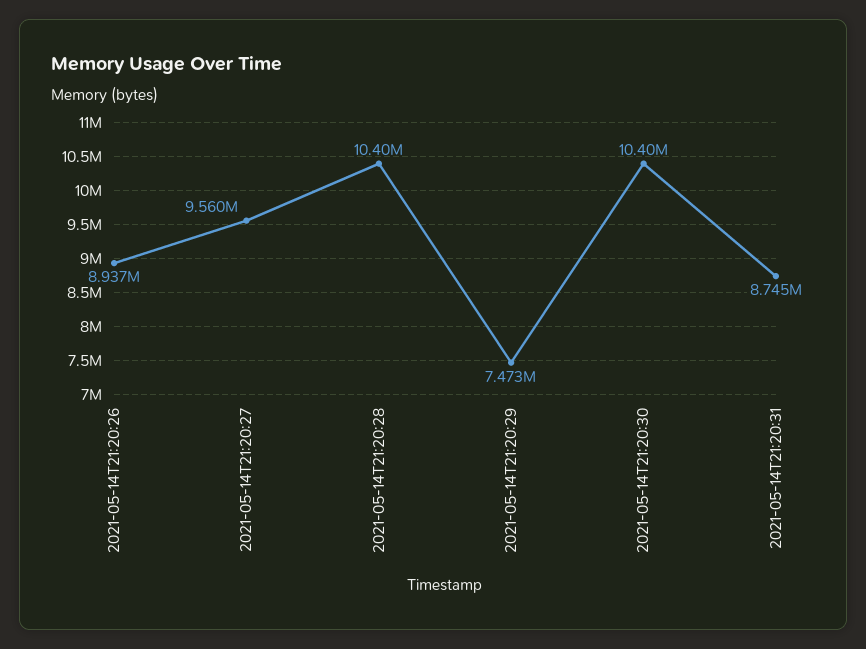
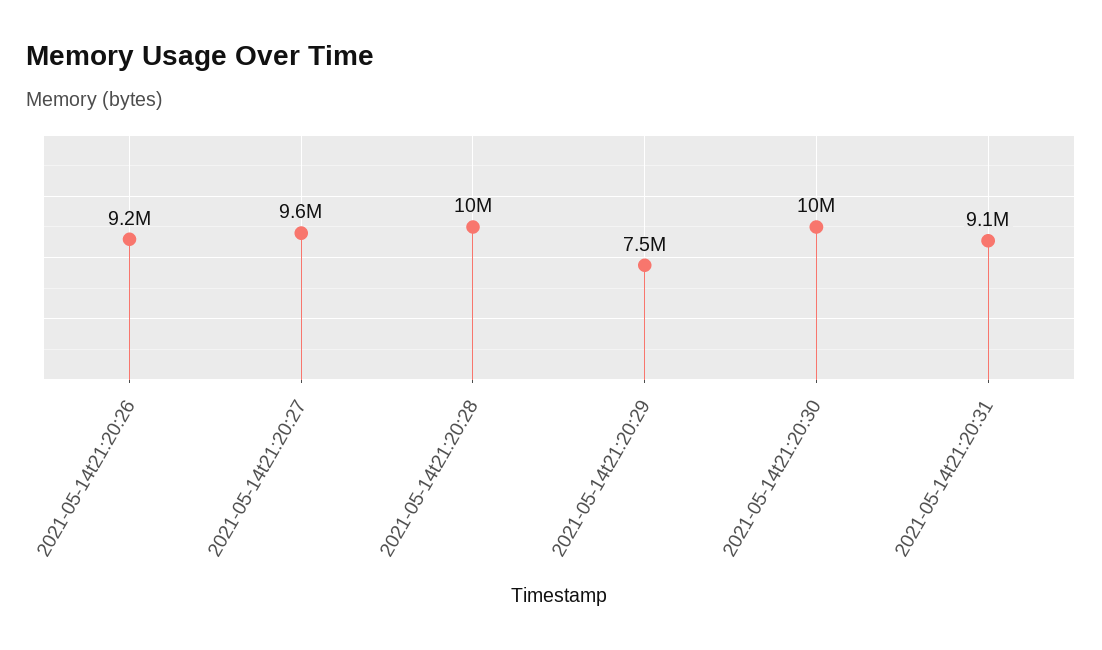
  {
-   "2021-05-14T21:20:26": 8937000,
+   "2021-05-14T21:20:26": 9200000,
    "2021-05-14T21:20:27": 9560000,
    "2021-05-14T21:20:28": 10400000,
    "2021-05-14T21:20:29": 7473000,
    "2021-05-14T21:20:30": 10400000,
-   "2021-05-14T21:20:31": 8745000
+   "2021-05-14T21:20:31": 9100000
  }

